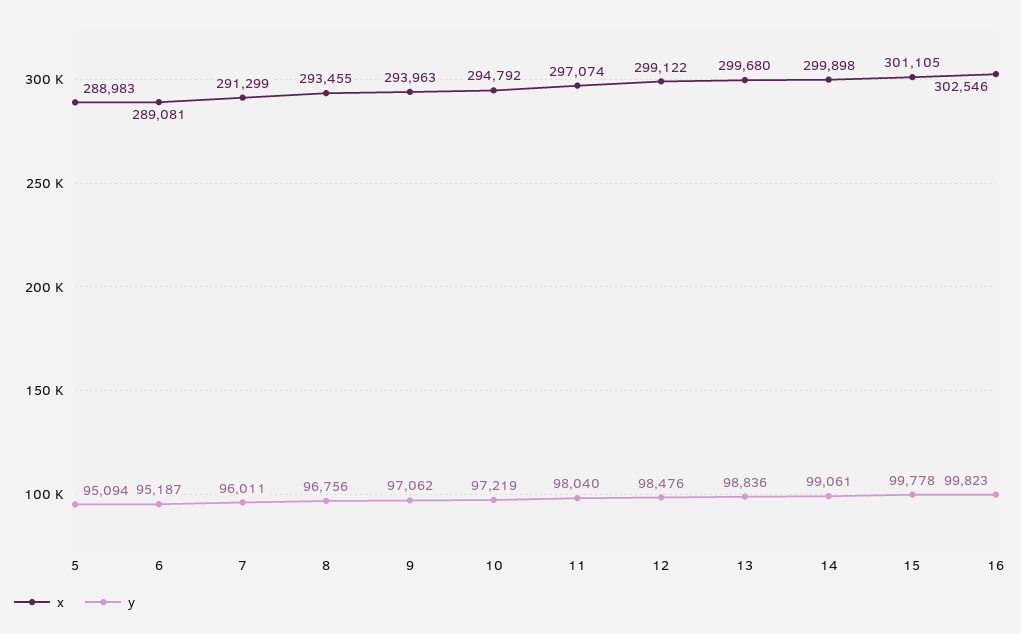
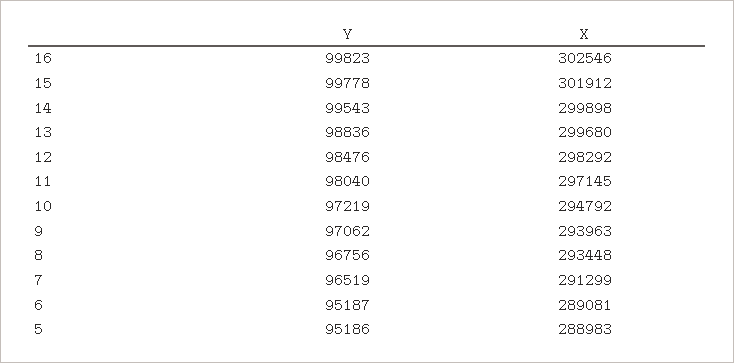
  {
    "x": {
      "5": 288983,
      "6": 289081,
      "7": 291299,
-     "8": 293455,
+     "8": 293448,
      "9": 293963,
      "10": 294792,
-     "11": 297074,
+     "11": 297145,
-     "12": 299122,
+     "12": 298292,
      "13": 299680,
      "14": 299898,
-     "15": 301105,
+     "15": 301912,
      "16": 302546
    },
    "y": {
-     "5": 95094,
+     "5": 95186,
      "6": 95187,
-     "7": 96011,
+     "7": 96519,
      "8": 96756,
      "9": 97062,
      "10": 97219,
      "11": 98040,
      "12": 98476,
      "13": 98836,
-     "14": 99061,
+     "14": 99543,
      "15": 99778,
      "16": 99823
    }
  }

